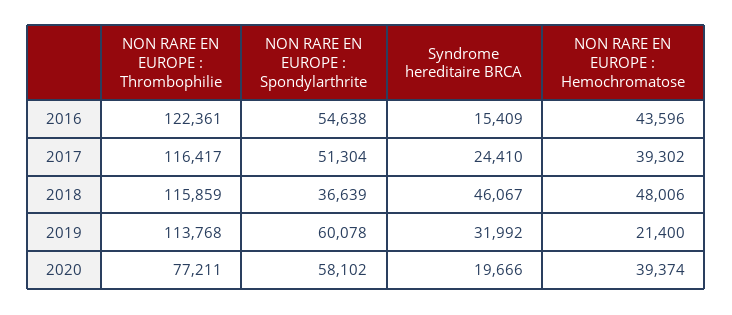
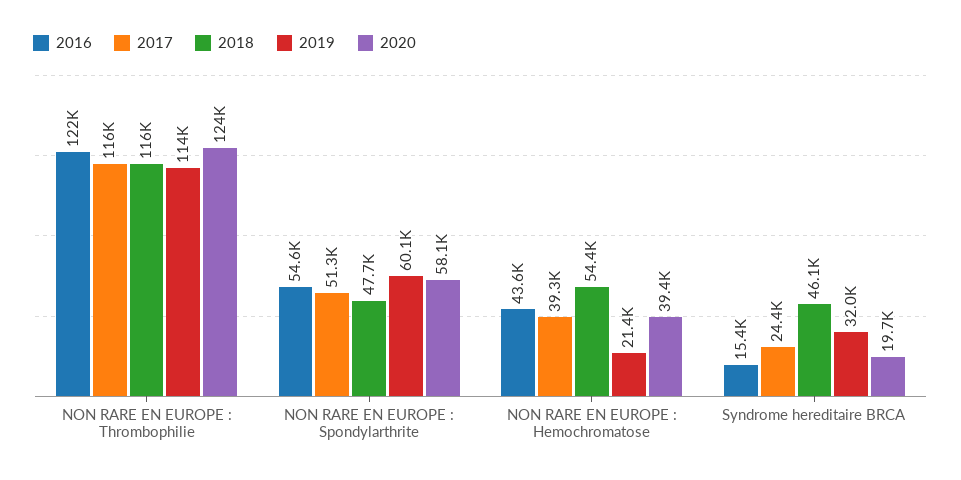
  {
    "2016": {
      "NON RARE EN EUROPE : Thrombophilie": 122361,
      "NON RARE EN EUROPE : Spondylarthrite": 54638,
      "Syndrome hereditaire BRCA": 15409,
      "NON RARE EN EUROPE : Hemochromatose": 43596
    },
    "2017": {
      "NON RARE EN EUROPE : Thrombophilie": 116417,
      "NON RARE EN EUROPE : Spondylarthrite": 51304,
      "Syndrome hereditaire BRCA": 24410,
      "NON RARE EN EUROPE : Hemochromatose": 39302
    },
    "2018": {
      "NON RARE EN EUROPE : Thrombophilie": 115859,
-     "NON RARE EN EUROPE : Spondylarthrite": 36639,
+     "NON RARE EN EUROPE : Spondylarthrite": 47700,
      "Syndrome hereditaire BRCA": 46067,
-     "NON RARE EN EUROPE : Hemochromatose": 48006
+     "NON RARE EN EUROPE : Hemochromatose": 54400
    },
    "2019": {
      "NON RARE EN EUROPE : Thrombophilie": 113768,
      "NON RARE EN EUROPE : Spondylarthrite": 60078,
      "Syndrome hereditaire BRCA": 31992,
      "NON RARE EN EUROPE : Hemochromatose": 21400
    },
    "2020": {
-     "NON RARE EN EUROPE : Thrombophilie": 77211,
+     "NON RARE EN EUROPE : Thrombophilie": 124000,
      "NON RARE EN EUROPE : Spondylarthrite": 58102,
      "Syndrome hereditaire BRCA": 19666,
      "NON RARE EN EUROPE : Hemochromatose": 39374
    }
  }

